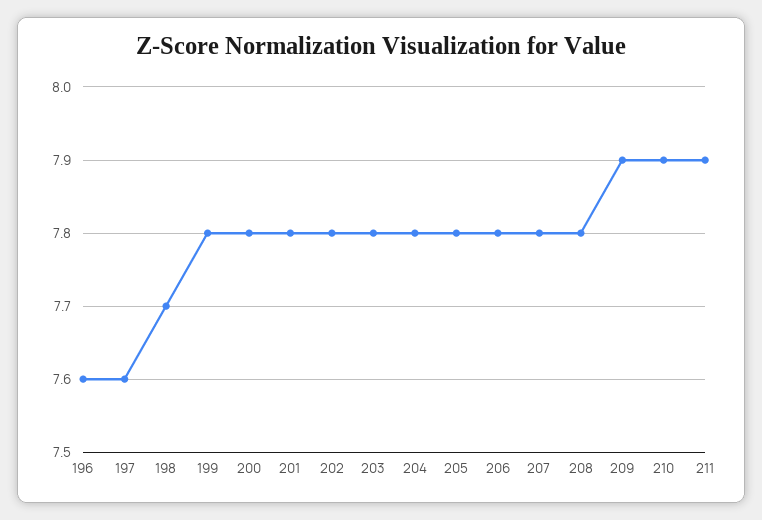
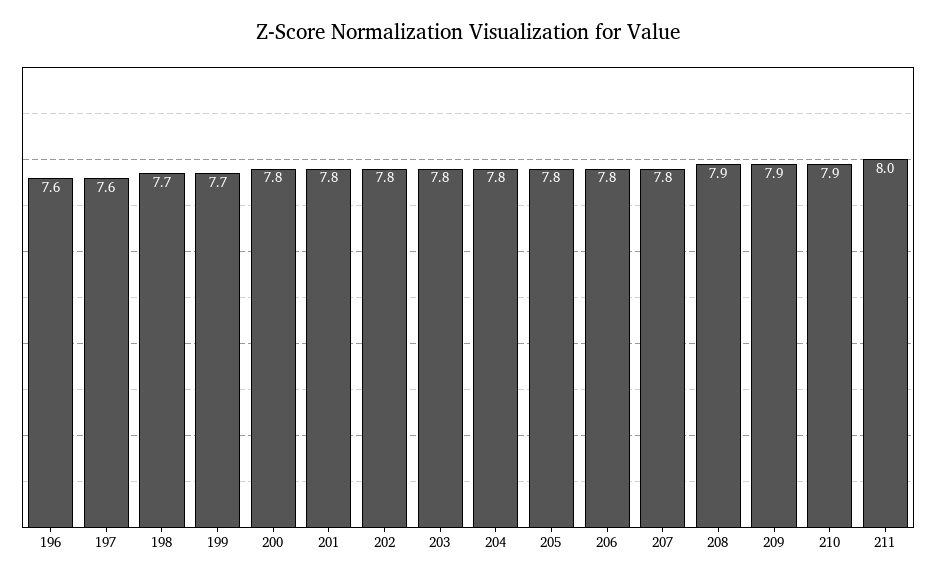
  {
    "196": 7.6,
    "197": 7.6,
    "198": 7.7,
-   "199": 7.8,
+   "199": 7.7,
    "200": 7.8,
    "201": 7.8,
    "202": 7.8,
    "203": 7.8,
    "204": 7.8,
    "205": 7.8,
    "206": 7.8,
    "207": 7.8,
-   "208": 7.8,
+   "208": 7.9,
    "209": 7.9,
    "210": 7.9,
-   "211": 7.9
+   "211": 8
  }

